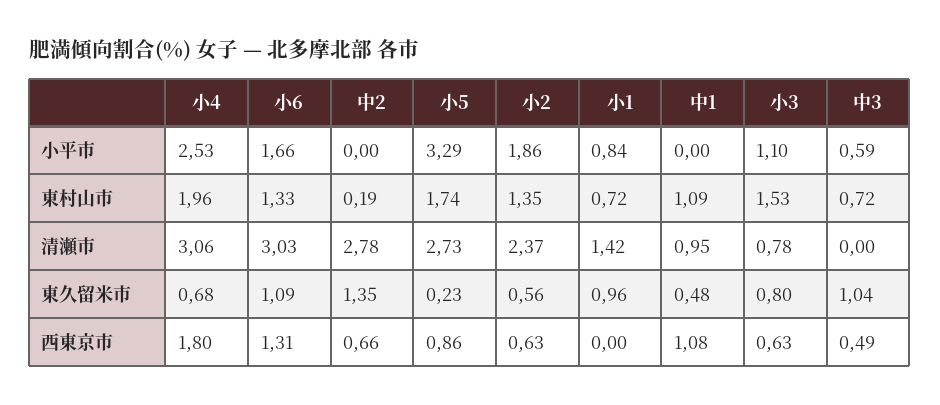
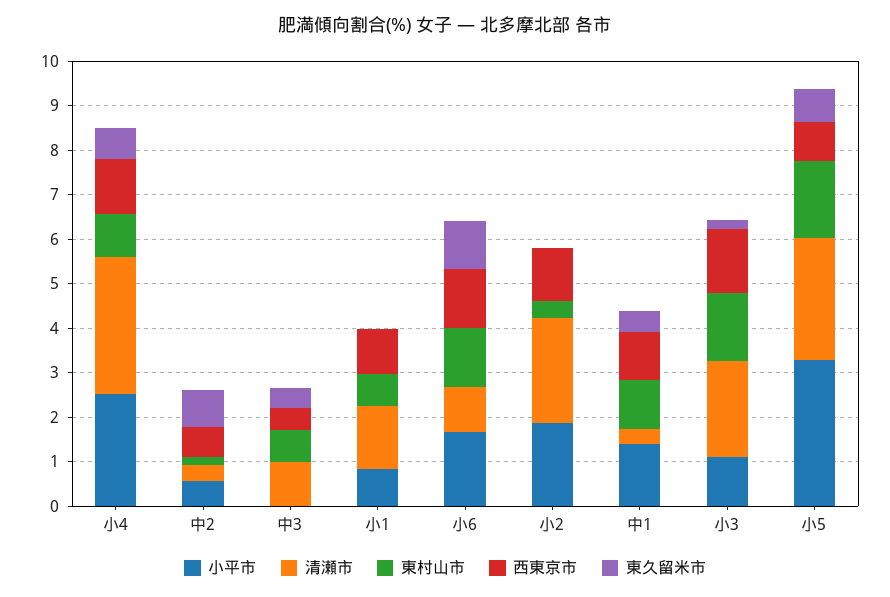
  {
    "小平市": {
      "小4": 2.53,
      "小6": 1.66,
-     "中2": 0,
+     "中2": 0.6,
      "小5": 3.29,
      "小2": 1.86,
      "小1": 0.84,
-     "中1": 0,
+     "中1": 1.4,
      "小3": 1.1,
-     "中3": 0.59
+     "中3": 0
    },
    "東村山市": {
-     "小4": 1.96,
+     "小4": 1,
      "小6": 1.33,
      "中2": 0.19,
      "小5": 1.74,
-     "小2": 1.35,
+     "小2": 0.4,
      "小1": 0.72,
      "中1": 1.09,
      "小3": 1.53,
      "中3": 0.72
    },
    "清瀬市": {
      "小4": 3.06,
-     "小6": 3.03,
+     "小6": 1,
-     "中2": 2.78,
+     "中2": 0.4,
      "小5": 2.73,
      "小2": 2.37,
      "小1": 1.42,
-     "中1": 0.95,
+     "中1": 0.4,
-     "小3": 0.78,
+     "小3": 2.2,
-     "中3": 0
+     "中3": 1
    },
    "東久留米市": {
      "小4": 0.68,
      "小6": 1.09,
-     "中2": 1.35,
+     "中2": 0.8,
-     "小5": 0.23,
+     "小5": 0.8,
-     "小2": 0.56,
+     "小2": 0,
-     "小1": 0.96,
+     "小1": 0,
      "中1": 0.48,
-     "小3": 0.8,
+     "小3": 0.2,
-     "中3": 1.04
+     "中3": 0.4
    },
    "西東京市": {
-     "小4": 1.8,
+     "小4": 1.2,
      "小6": 1.31,
      "中2": 0.66,
      "小5": 0.86,
-     "小2": 0.63,
+     "小2": 1.2,
-     "小1": 0,
+     "小1": 1,
      "中1": 1.08,
-     "小3": 0.63,
+     "小3": 1.4,
      "中3": 0.49
    }
  }

